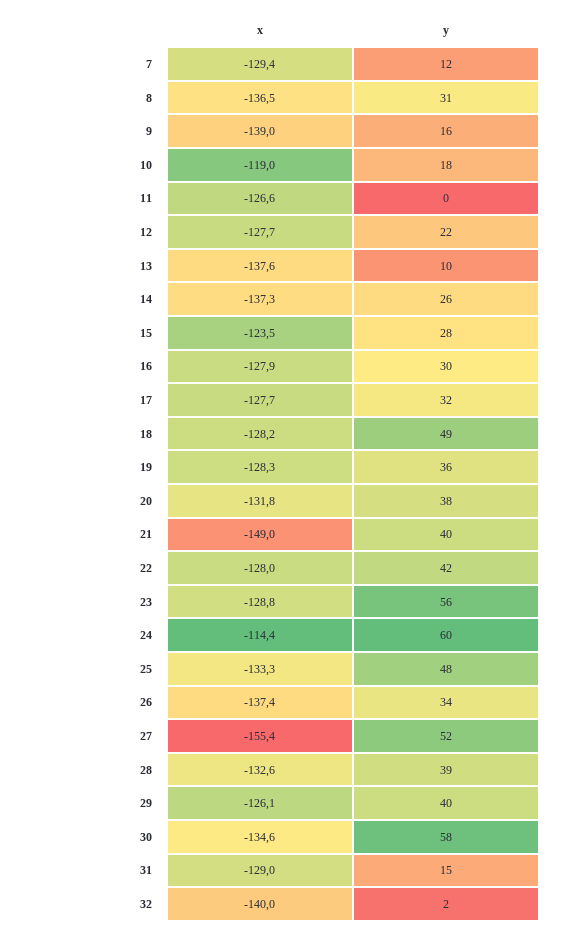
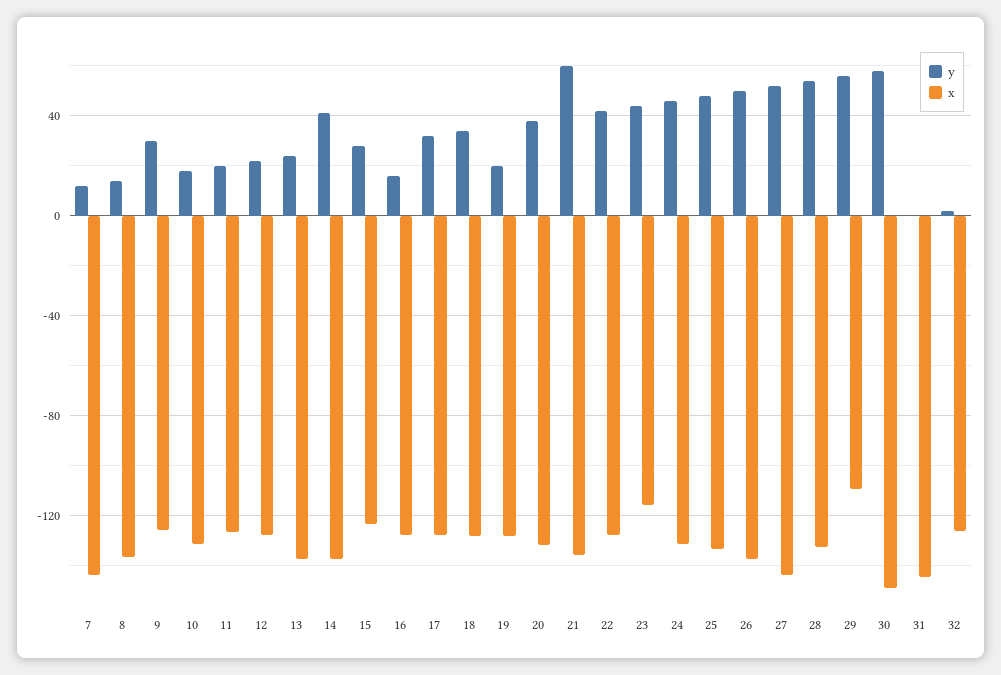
  {
    "x": {
-     "7": -129.4,
+     "7": -145,
      "8": -136.5,
-     "9": -139,
+     "9": -125,
-     "10": -119,
+     "10": -130,
      "11": -126.6,
      "12": -127.7,
      "13": -137.6,
      "14": -137.3,
      "15": -123.5,
      "16": -127.9,
      "17": -127.7,
      "18": -128.2,
      "19": -128.3,
      "20": -131.8,
-     "21": -149,
+     "21": -135,
      "22": -128,
-     "23": -128.8,
+     "23": -115,
-     "24": -114.4,
+     "24": -130,
      "25": -133.3,
      "26": -137.4,
-     "27": -155.4,
+     "27": -145,
      "28": -132.6,
-     "29": -126.1,
+     "29": -110,
-     "30": -134.6,
+     "30": -150,
-     "31": -129,
+     "31": -145,
-     "32": -140
+     "32": -125
    },
    "y": {
      "7": 12,
-     "8": 31,
+     "8": 15,
-     "9": 16,
+     "9": 30,
      "10": 18,
-     "11": 0,
+     "11": 20,
      "12": 22,
-     "13": 10,
+     "13": 25,
-     "14": 26,
+     "14": 40,
      "15": 28,
-     "16": 30,
+     "16": 15,
      "17": 32,
-     "18": 49,
+     "18": 35,
-     "19": 36,
+     "19": 20,
      "20": 38,
-     "21": 40,
+     "21": 60,
      "22": 42,
-     "23": 56,
+     "23": 45,
-     "24": 60,
+     "24": 45,
      "25": 48,
-     "26": 34,
+     "26": 50,
      "27": 52,
-     "28": 39,
+     "28": 55,
-     "29": 40,
+     "29": 55,
      "30": 58,
-     "31": 15,
+     "31": 0,
      "32": 2
    }
  }

